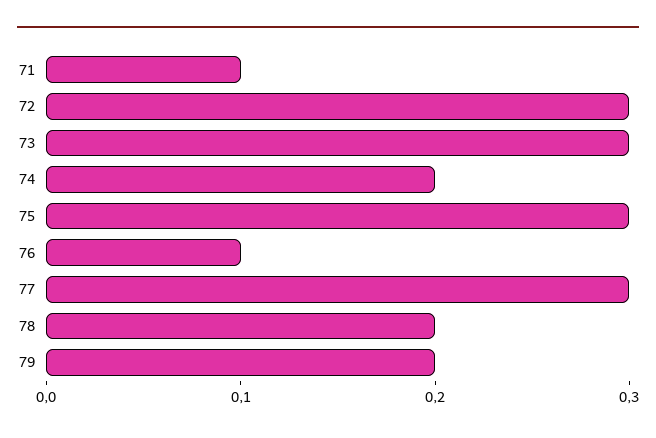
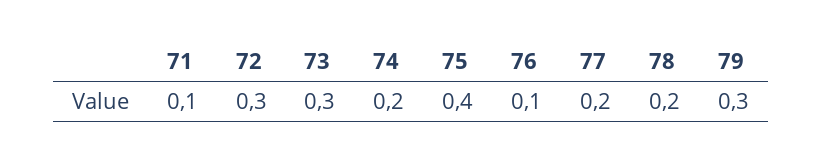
  {
    "71": 0.1,
    "72": 0.3,
    "73": 0.3,
    "74": 0.2,
-   "75": 0.3,
+   "75": 0.4,
    "76": 0.1,
-   "77": 0.3,
+   "77": 0.2,
    "78": 0.2,
-   "79": 0.2
+   "79": 0.3
  }

